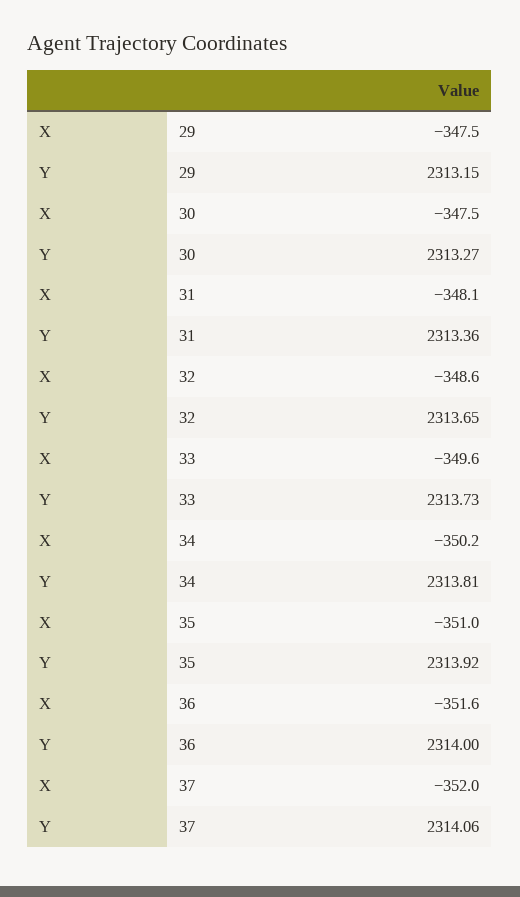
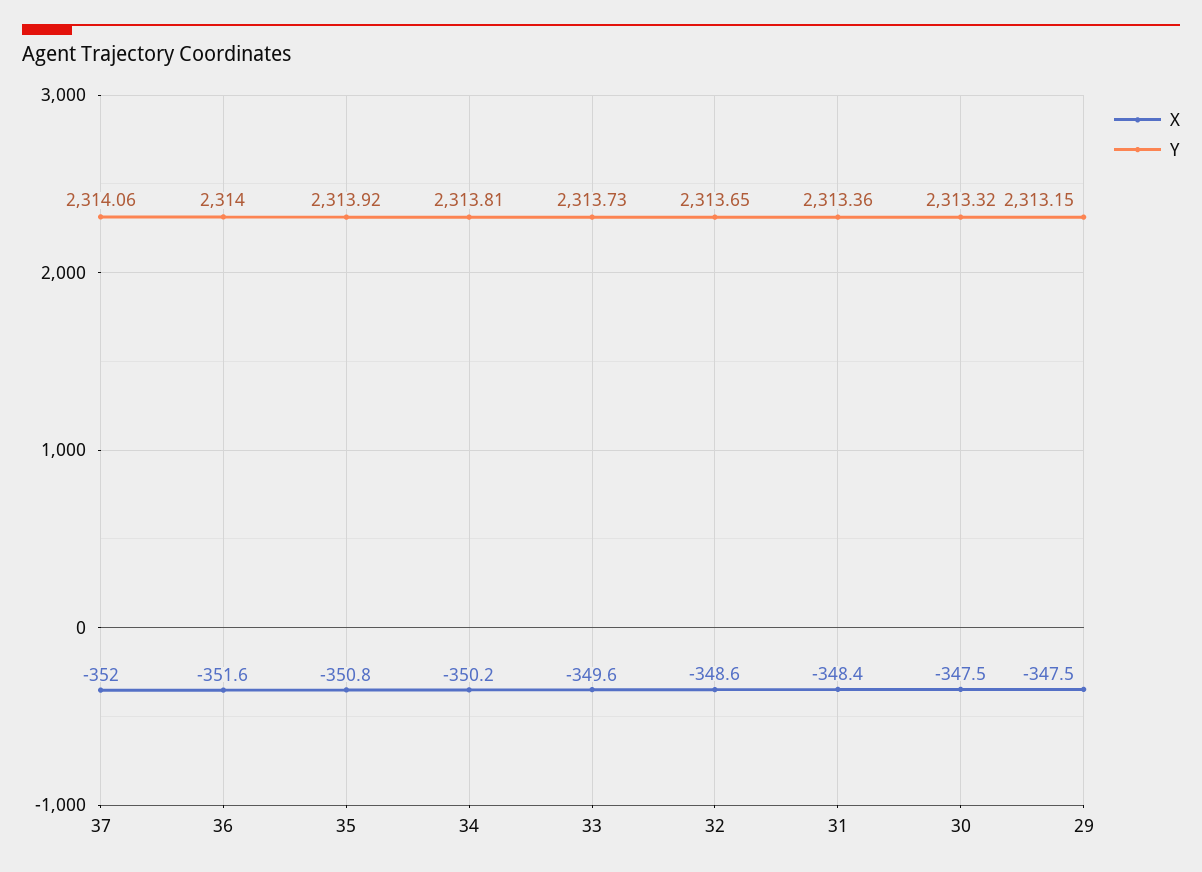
  {
    "X": {
      "29": -347.5,
      "30": -347.5,
-     "31": -348.1,
+     "31": -348.4,
      "32": -348.6,
      "33": -349.6,
      "34": -350.2,
-     "35": -351,
+     "35": -350.8,
      "36": -351.6,
      "37": -352
    },
    "Y": {
      "29": 2313.15,
-     "30": 2313.27,
+     "30": 2313.32,
      "31": 2313.36,
      "32": 2313.65,
      "33": 2313.73,
      "34": 2313.81,
      "35": 2313.92,
      "36": 2314,
      "37": 2314.06
    }
  }

